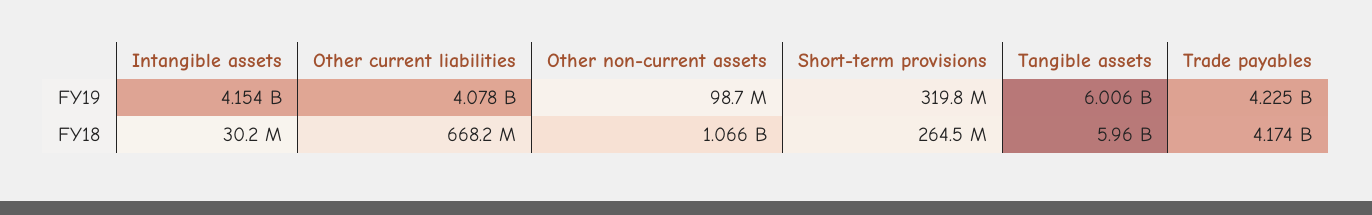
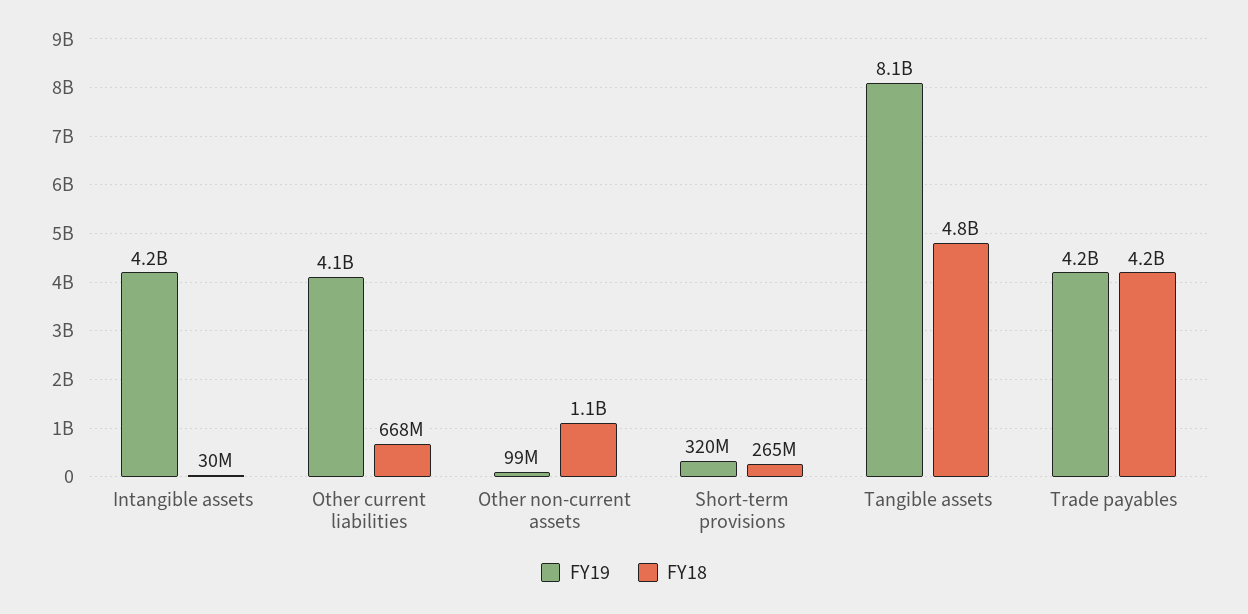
  {
    "FY19": {
      "Intangible assets": 4154000000,
      "Other current liabilities": 4078000000,
      "Other non-current assets": 98700000,
      "Short-term provisions": 319800000,
-     "Tangible assets": 6006000000,
+     "Tangible assets": 8100000000,
      "Trade payables": 4225000000
    },
    "FY18": {
      "Intangible assets": 30200000,
      "Other current liabilities": 668200000,
      "Other non-current assets": 1066000000,
      "Short-term provisions": 264500000,
-     "Tangible assets": 5960000000,
+     "Tangible assets": 4800000000,
      "Trade payables": 4174000000
    }
  }

